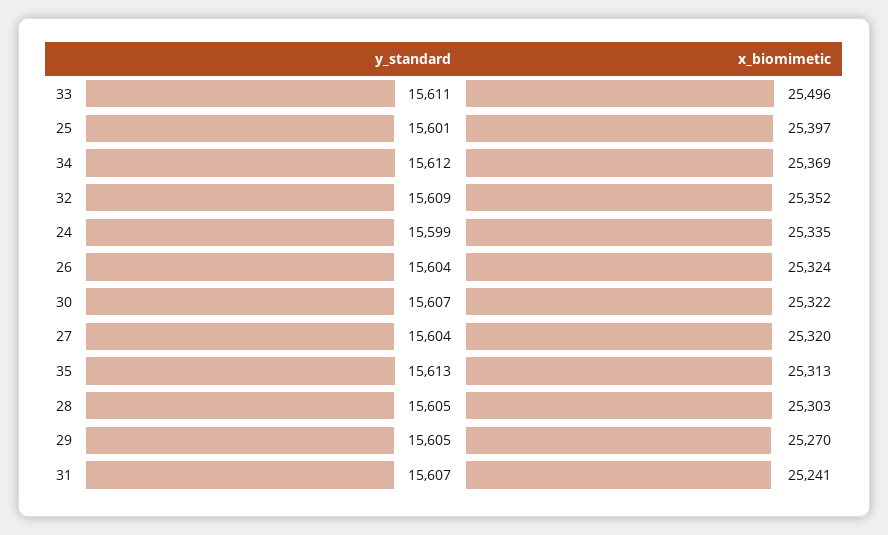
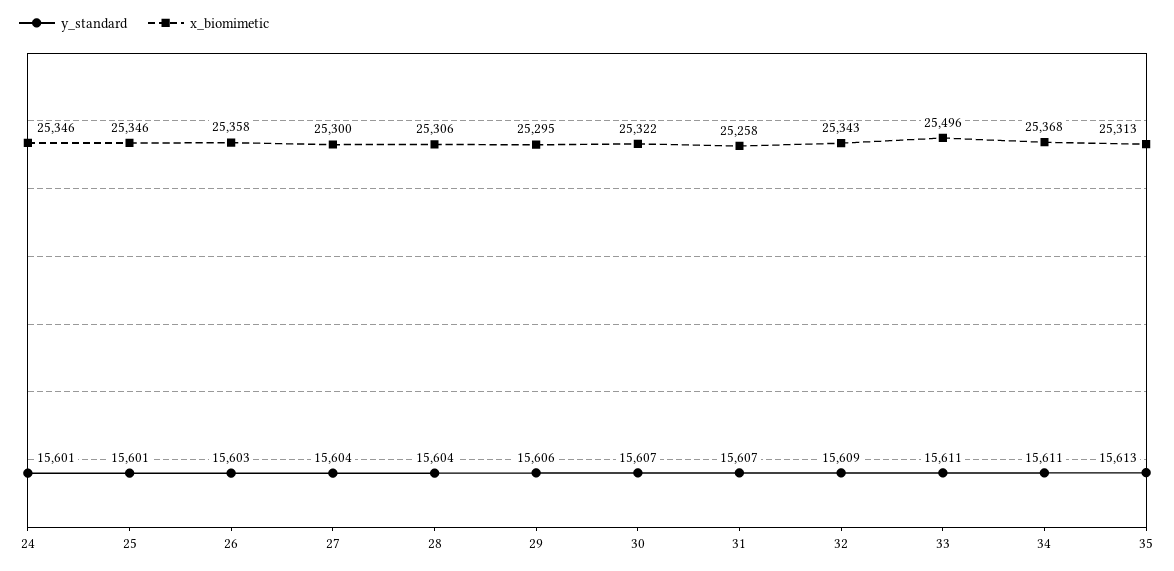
  {
    "y_standard": {
      "33": 15611,
      "25": 15601,
-     "34": 15612,
+     "34": 15611,
      "32": 15609,
-     "24": 15599,
+     "24": 15601,
-     "26": 15604,
+     "26": 15603,
      "30": 15607,
      "27": 15604,
      "35": 15613,
-     "28": 15605,
+     "28": 15604,
-     "29": 15605,
+     "29": 15606,
      "31": 15607
    },
    "x_biomimetic": {
      "33": 25496,
-     "25": 25397,
+     "25": 25346,
-     "34": 25369,
+     "34": 25368,
-     "32": 25352,
+     "32": 25343,
-     "24": 25335,
+     "24": 25346,
-     "26": 25324,
+     "26": 25358,
      "30": 25322,
-     "27": 25320,
+     "27": 25300,
      "35": 25313,
-     "28": 25303,
+     "28": 25306,
-     "29": 25270,
+     "29": 25295,
-     "31": 25241
+     "31": 25258
    }
  }

